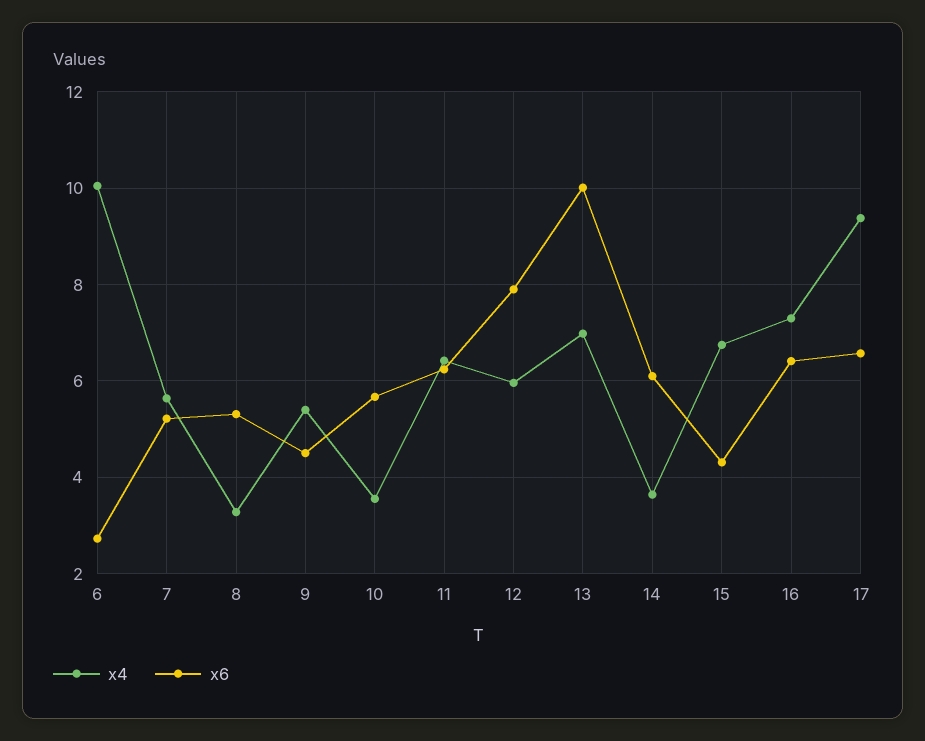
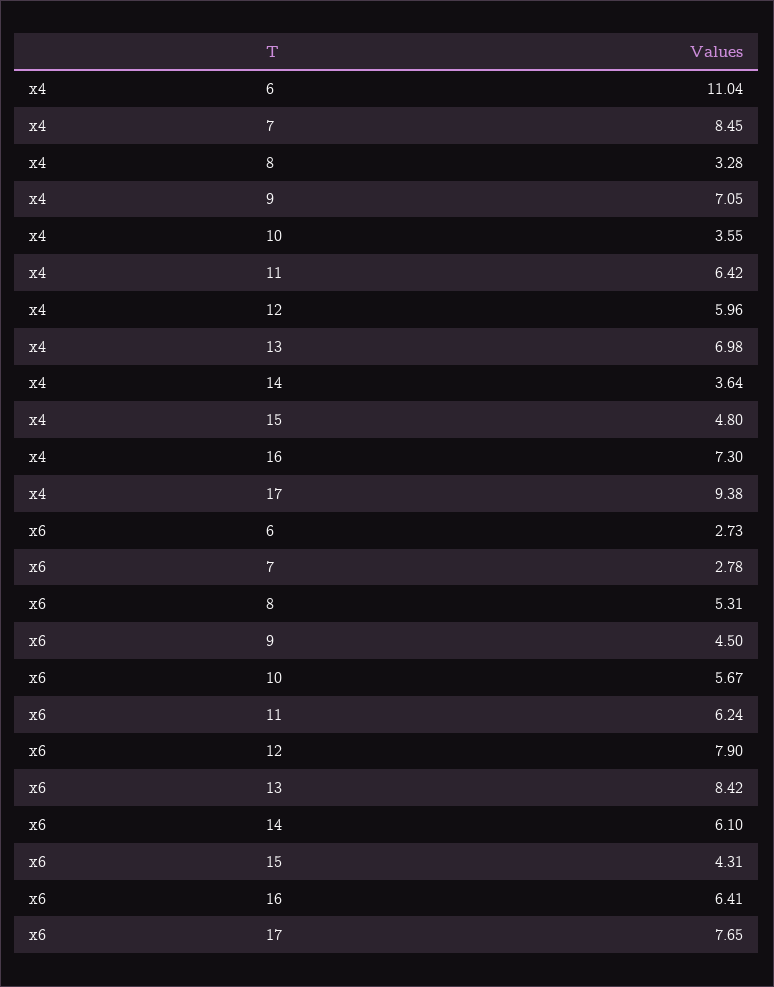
  {
    "x4": {
-     "6": 10,
+     "6": 11.04,
-     "7": 5.6,
+     "7": 8.45,
      "8": 3.28,
-     "9": 5.4,
+     "9": 7.05,
      "10": 3.55,
      "11": 6.42,
      "12": 5.96,
      "13": 6.98,
      "14": 3.64,
-     "15": 6.8,
+     "15": 4.8,
      "16": 7.3,
      "17": 9.38
    },
    "x6": {
      "6": 2.73,
-     "7": 5.2,
+     "7": 2.78,
      "8": 5.31,
      "9": 4.5,
      "10": 5.67,
      "11": 6.24,
      "12": 7.9,
-     "13": 10,
+     "13": 8.42,
      "14": 6.1,
      "15": 4.31,
      "16": 6.41,
-     "17": 6.6
+     "17": 7.65
    }
  }

